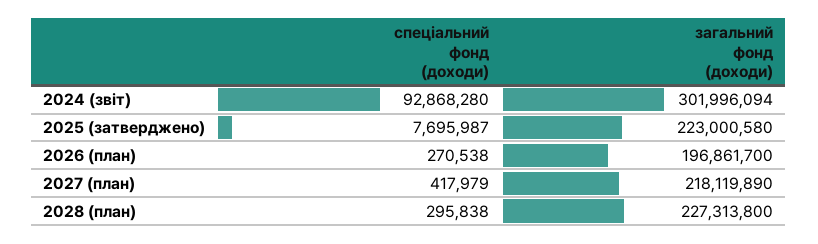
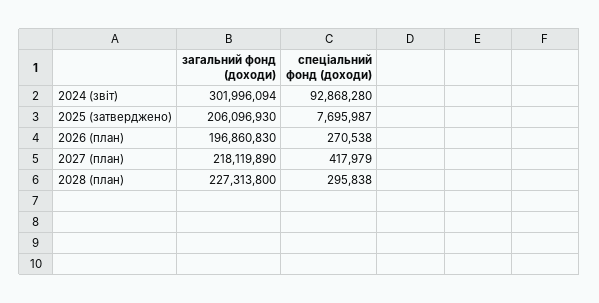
  {
    "спеціальний фонд (доходи)": {
      "2024 (звіт)": 92868280,
      "2025 (затверджено)": 7695987,
      "2026 (план)": 270538,
      "2027 (план)": 417979,
      "2028 (план)": 295838
    },
    "загальний фонд (доходи)": {
      "2024 (звіт)": 301996094,
-     "2025 (затверджено)": 223000580,
+     "2025 (затверджено)": 206096930,
-     "2026 (план)": 196861700,
+     "2026 (план)": 196860830,
      "2027 (план)": 218119890,
      "2028 (план)": 227313800
    }
  }

